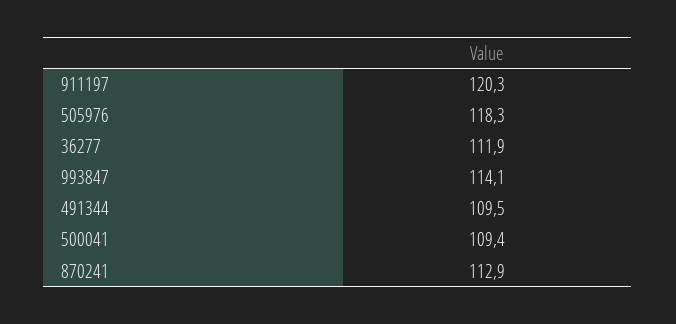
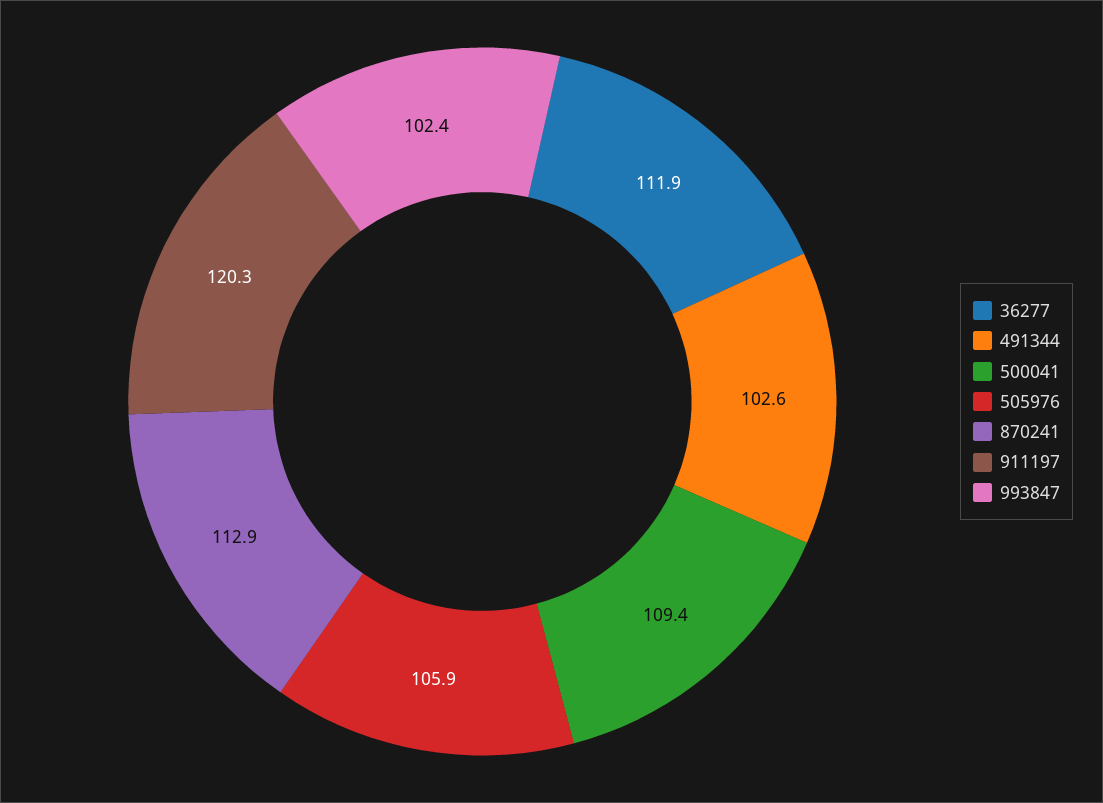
  {
    "911197": 120.3,
-   "505976": 118.3,
+   "505976": 105.9,
    "36277": 111.9,
-   "993847": 114.1,
+   "993847": 102.4,
-   "491344": 109.5,
+   "491344": 102.6,
    "500041": 109.4,
    "870241": 112.9
  }

